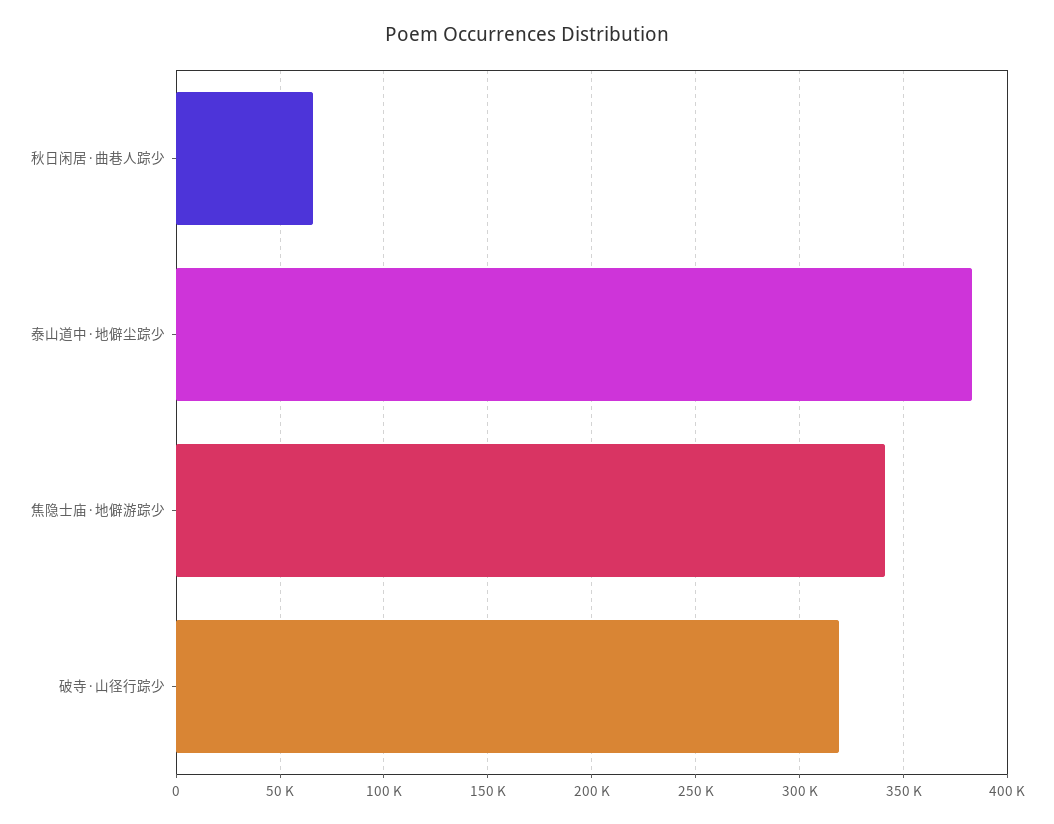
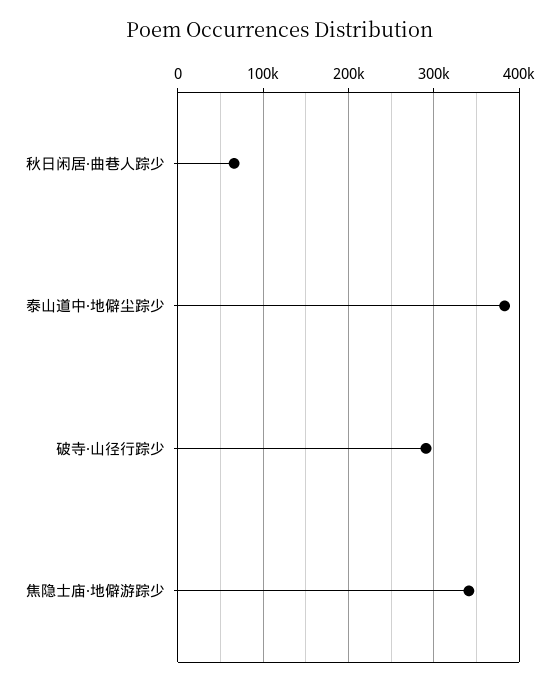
  {
    "秋日闲居·曲巷人踪少": 65000,
    "泰山道中·地僻尘踪少": 385000,
    "焦隐士庙·地僻游踪少": 340000,
-   "破寺·山径行踪少": 320000
+   "破寺·山径行踪少": 290000
  }

